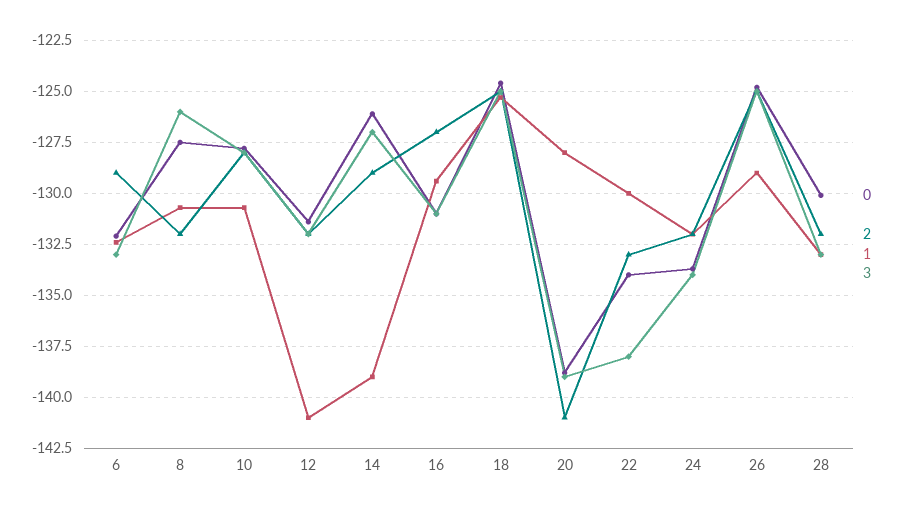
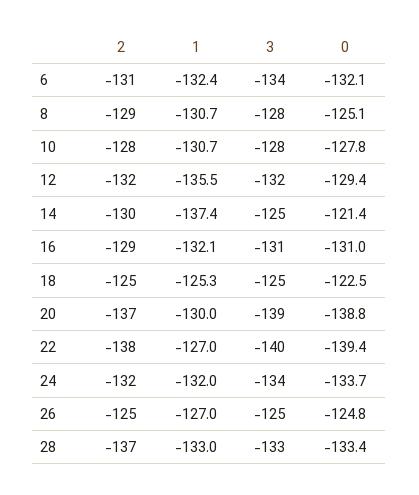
  {
    "0": {
      "6": -132.1,
-     "8": -127.5,
+     "8": -125.1,
      "10": -127.8,
-     "12": -131.5,
+     "12": -129.4,
-     "14": -126,
+     "14": -121.4,
      "16": -131,
-     "18": -124.5,
+     "18": -122.5,
      "20": -138.8,
-     "22": -134,
+     "22": -139.4,
      "24": -133.7,
      "26": -124.8,
-     "28": -130
+     "28": -133.4
    },
    "2": {
-     "6": -129,
+     "6": -131,
-     "8": -132,
+     "8": -129,
      "10": -128,
      "12": -132,
-     "14": -129,
+     "14": -130,
-     "16": -127,
+     "16": -129,
      "18": -125,
-     "20": -141,
+     "20": -137,
-     "22": -133,
+     "22": -138,
      "24": -132,
      "26": -125,
-     "28": -132
+     "28": -137
    },
    "1": {
      "6": -132.4,
      "8": -130.7,
      "10": -130.7,
-     "12": -141,
+     "12": -135.5,
-     "14": -139,
+     "14": -137.4,
-     "16": -129.5,
+     "16": -132.1,
      "18": -125.3,
-     "20": -128,
+     "20": -130,
-     "22": -130,
+     "22": -127,
      "24": -132,
-     "26": -129,
+     "26": -127,
      "28": -133
    },
    "3": {
-     "6": -133,
+     "6": -134,
-     "8": -126,
+     "8": -128,
      "10": -128,
      "12": -132,
-     "14": -127,
+     "14": -125,
      "16": -131,
      "18": -125,
      "20": -139,
-     "22": -138,
+     "22": -140,
      "24": -134,
      "26": -125,
      "28": -133
    }
  }

